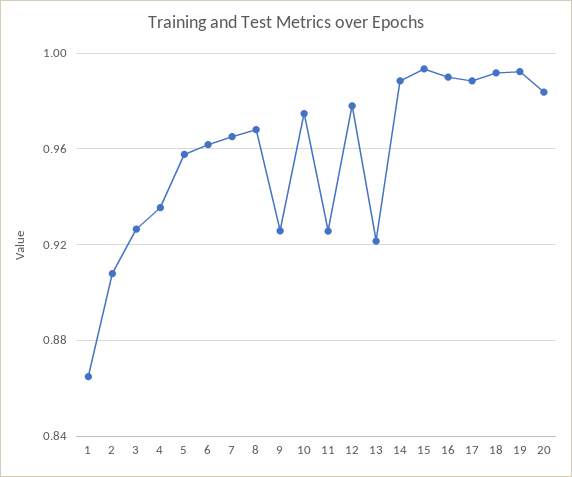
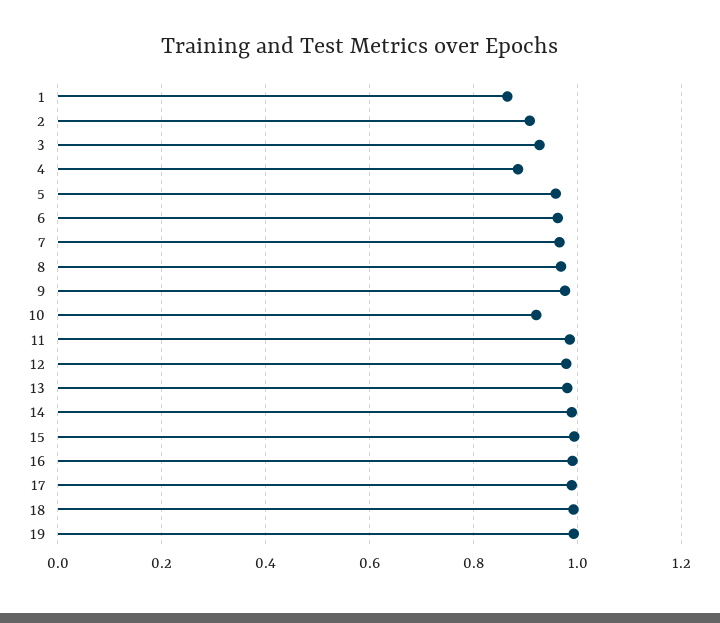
  {
    "1": 0.865,
    "2": 0.91,
    "3": 0.925,
-   "4": 0.935,
+   "4": 0.88,
    "5": 0.96,
    "6": 0.96,
    "7": 0.965,
    "8": 0.97,
-   "9": 0.925,
+   "9": 0.98,
-   "10": 0.975,
+   "10": 0.92,
-   "11": 0.925,
+   "11": 0.98,
    "12": 0.98,
-   "13": 0.92,
+   "13": 0.98,
    "14": 0.99,
    "15": 0.995,
    "16": 0.99,
    "17": 0.99,
    "18": 0.99,
-   "19": 0.99,
+   "19": 0.99
-   "20": 0.985
  }

